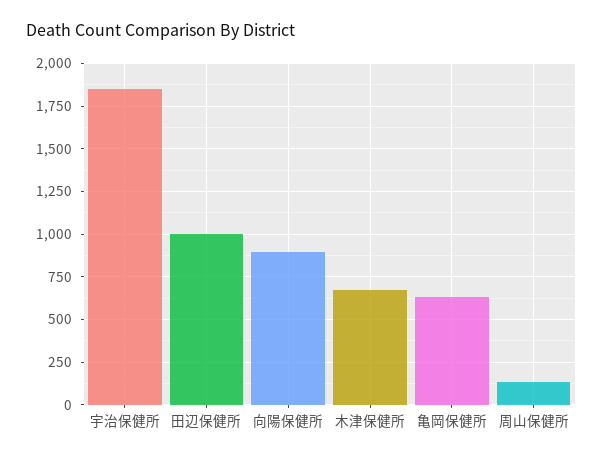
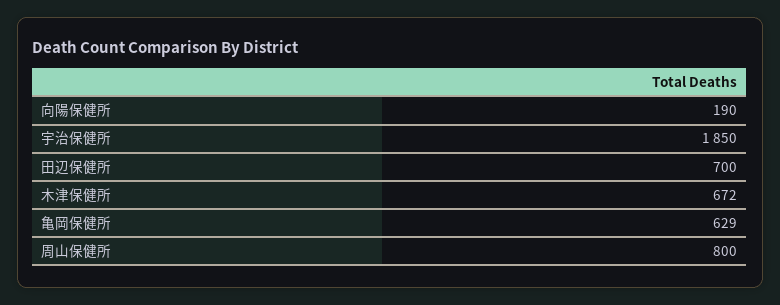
  {
    "宇治保健所": 1850,
-   "田辺保健所": 1000,
+   "田辺保健所": 700,
-   "向陽保健所": 900,
+   "向陽保健所": 190,
    "木津保健所": 672,
    "亀岡保健所": 629,
-   "周山保健所": 150
+   "周山保健所": 800
  }

